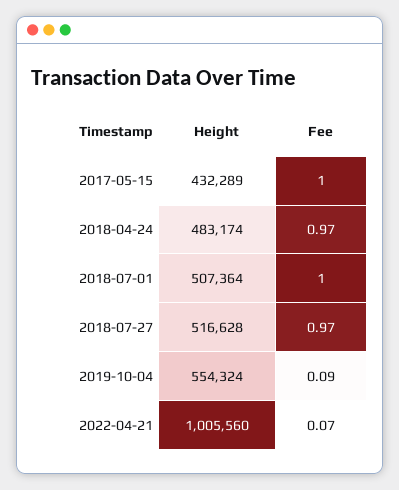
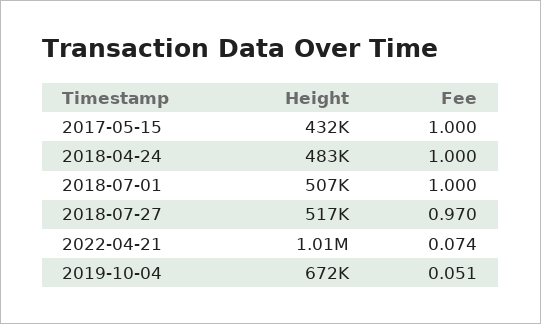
  {
    "Height": {
      "2017-05-15": 432289,
      "2018-04-24": 483174,
      "2018-07-01": 507364,
      "2018-07-27": 516628,
-     "2019-10-04": 554324,
+     "2019-10-04": 672000,
      "2022-04-21": 1005560
    },
    "Fee": {
      "2017-05-15": 1,
-     "2018-04-24": 0.97,
+     "2018-04-24": 1,
      "2018-07-01": 1,
      "2018-07-27": 0.97,
-     "2019-10-04": 0.09,
+     "2019-10-04": 0.051,
      "2022-04-21": 0.074
    }
  }

